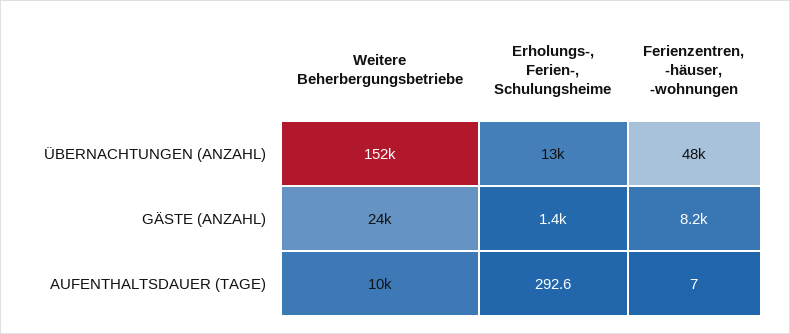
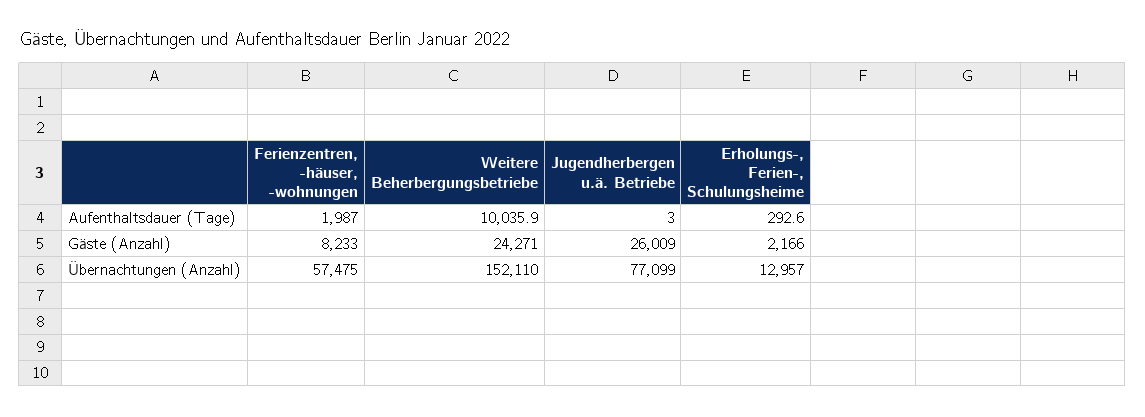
  {
    "Weitere Beherbergungsbetriebe": {
      "ÜBERNACHTUNGEN (ANZAHL)": 152110,
      "GÄSTE (ANZAHL)": 24271,
      "AUFENTHALTSDAUER (TAGE)": 10035.9
    },
    "Erholungs-, Ferien-, Schulungsheime": {
      "ÜBERNACHTUNGEN (ANZAHL)": 12957,
-     "GÄSTE (ANZAHL)": 1400,
+     "GÄSTE (ANZAHL)": 2166,
      "AUFENTHALTSDAUER (TAGE)": 292.6
    },
    "Ferienzentren, -häuser, -wohnungen": {
-     "ÜBERNACHTUNGEN (ANZAHL)": 48000,
+     "ÜBERNACHTUNGEN (ANZAHL)": 57475,
      "GÄSTE (ANZAHL)": 8233,
-     "AUFENTHALTSDAUER (TAGE)": 7
+     "AUFENTHALTSDAUER (TAGE)": 1987
-   }
+   },
+   "Jugendherbergen u.ä. Betriebe": {
+     "AUFENTHALTSDAUER (TAGE)": 3,
+     "GÄSTE (ANZAHL)": 26009,
+     "ÜBERNACHTUNGEN (ANZAHL)": 77099
+   }
  }

